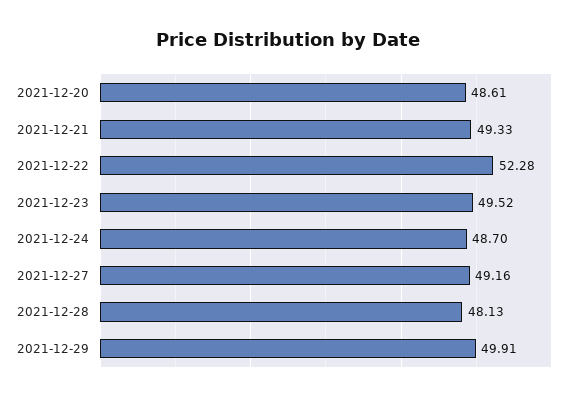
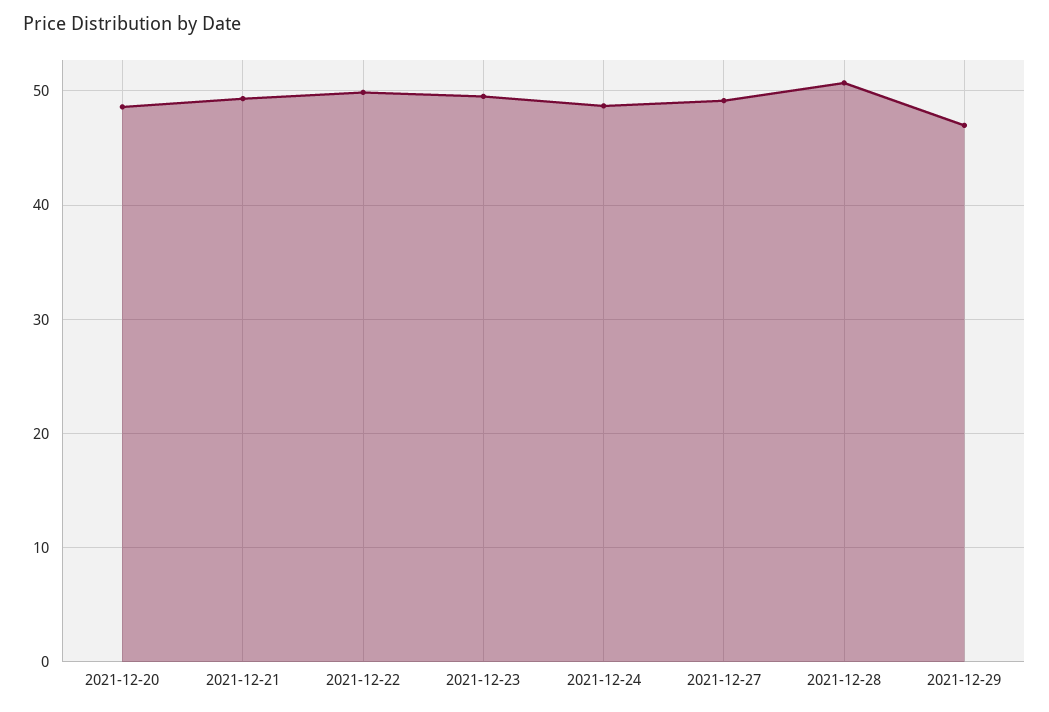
  {
    "2021-12-20": 48.61,
    "2021-12-21": 49.33,
-   "2021-12-22": 52.28,
+   "2021-12-22": 50,
    "2021-12-23": 49.52,
    "2021-12-24": 48.7,
    "2021-12-27": 49.16,
-   "2021-12-28": 48.13,
+   "2021-12-28": 51,
-   "2021-12-29": 49.91
+   "2021-12-29": 47
  }

